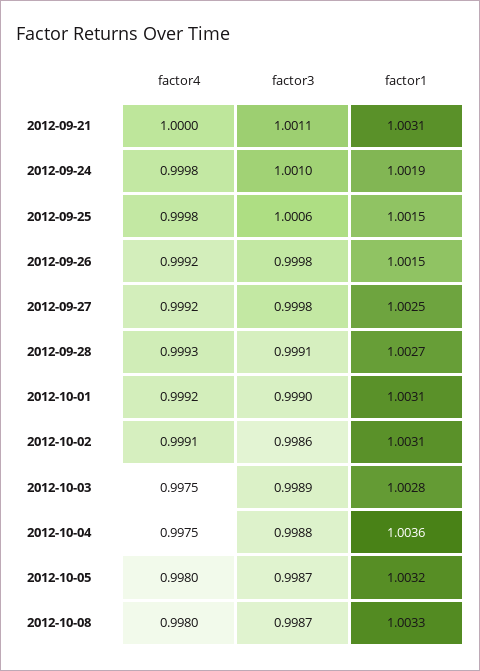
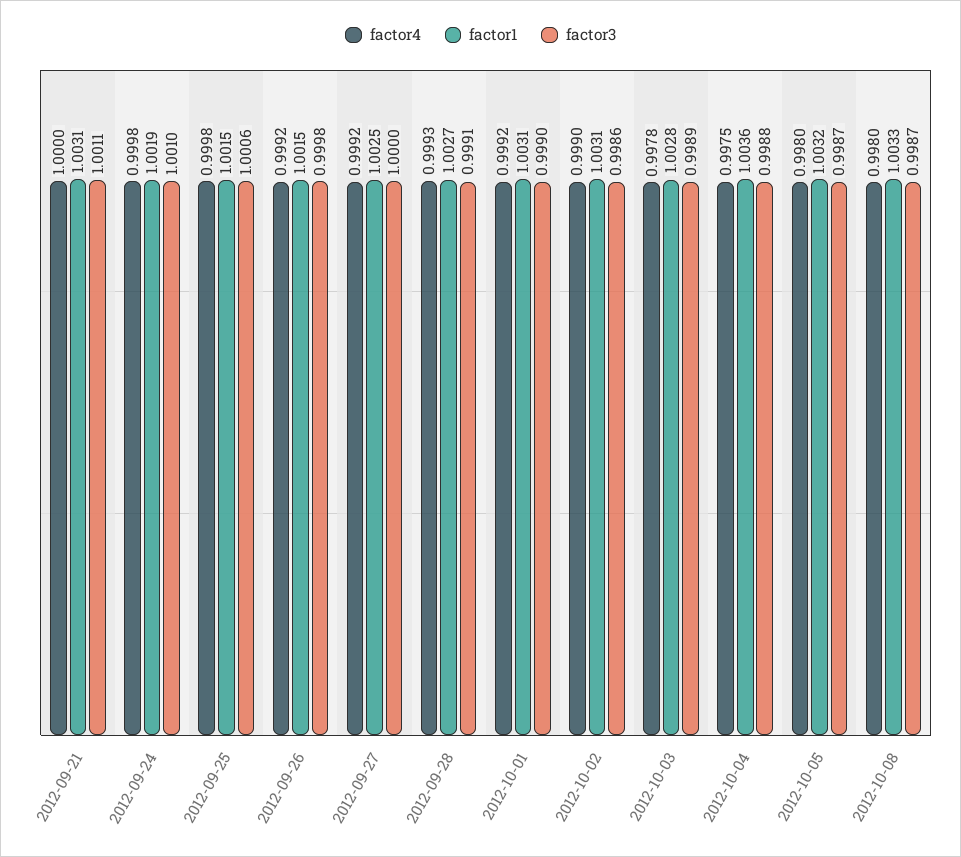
  {
    "factor4": {
      "2012-09-21": 1,
      "2012-09-24": 0.9998,
      "2012-09-25": 0.9998,
      "2012-09-26": 0.9992,
      "2012-09-27": 0.9992,
      "2012-09-28": 0.9993,
      "2012-10-01": 0.9992,
-     "2012-10-02": 0.9991,
+     "2012-10-02": 0.999,
-     "2012-10-03": 0.9975,
+     "2012-10-03": 0.9978,
      "2012-10-04": 0.9975,
      "2012-10-05": 0.998,
      "2012-10-08": 0.998
    },
    "factor3": {
      "2012-09-21": 1.0011,
      "2012-09-24": 1.001,
      "2012-09-25": 1.0006,
      "2012-09-26": 0.9998,
-     "2012-09-27": 0.9998,
+     "2012-09-27": 1,
      "2012-09-28": 0.9991,
      "2012-10-01": 0.999,
      "2012-10-02": 0.9986,
      "2012-10-03": 0.9989,
      "2012-10-04": 0.9988,
      "2012-10-05": 0.9987,
      "2012-10-08": 0.9987
    },
    "factor1": {
      "2012-09-21": 1.0031,
      "2012-09-24": 1.0019,
      "2012-09-25": 1.0015,
      "2012-09-26": 1.0015,
      "2012-09-27": 1.0025,
      "2012-09-28": 1.0027,
      "2012-10-01": 1.0031,
      "2012-10-02": 1.0031,
      "2012-10-03": 1.0028,
      "2012-10-04": 1.0036,
      "2012-10-05": 1.0032,
      "2012-10-08": 1.0033
    }
  }

